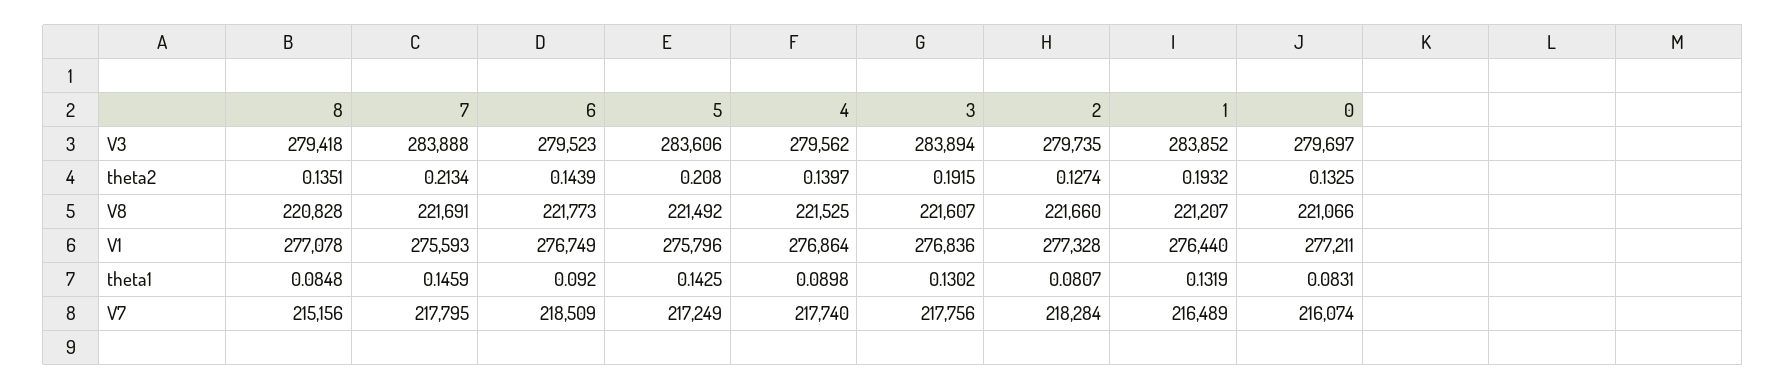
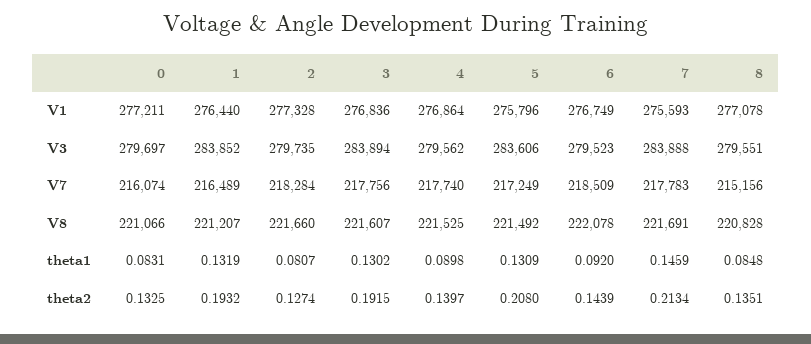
  {
    "8": {
-     "V3": 279418,
+     "V3": 279551,
      "theta2": 0.1351,
      "V8": 220828,
      "V1": 277078,
      "theta1": 0.0848,
      "V7": 215156
    },
    "7": {
      "V3": 283888,
      "theta2": 0.2134,
      "V8": 221691,
      "V1": 275593,
      "theta1": 0.1459,
-     "V7": 217795
+     "V7": 217783
    },
    "6": {
      "V3": 279523,
      "theta2": 0.1439,
-     "V8": 221773,
+     "V8": 222078,
      "V1": 276749,
      "theta1": 0.092,
      "V7": 218509
    },
    "5": {
      "V3": 283606,
      "theta2": 0.208,
      "V8": 221492,
      "V1": 275796,
-     "theta1": 0.1425,
+     "theta1": 0.1309,
      "V7": 217249
    },
    "4": {
      "V3": 279562,
      "theta2": 0.1397,
      "V8": 221525,
      "V1": 276864,
      "theta1": 0.0898,
      "V7": 217740
    },
    "3": {
      "V3": 283894,
      "theta2": 0.1915,
      "V8": 221607,
      "V1": 276836,
      "theta1": 0.1302,
      "V7": 217756
    },
    "2": {
      "V3": 279735,
      "theta2": 0.1274,
      "V8": 221660,
      "V1": 277328,
      "theta1": 0.0807,
      "V7": 218284
    },
    "1": {
      "V3": 283852,
      "theta2": 0.1932,
      "V8": 221207,
      "V1": 276440,
      "theta1": 0.1319,
      "V7": 216489
    },
    "0": {
      "V3": 279697,
      "theta2": 0.1325,
      "V8": 221066,
      "V1": 277211,
      "theta1": 0.0831,
      "V7": 216074
    }
  }

